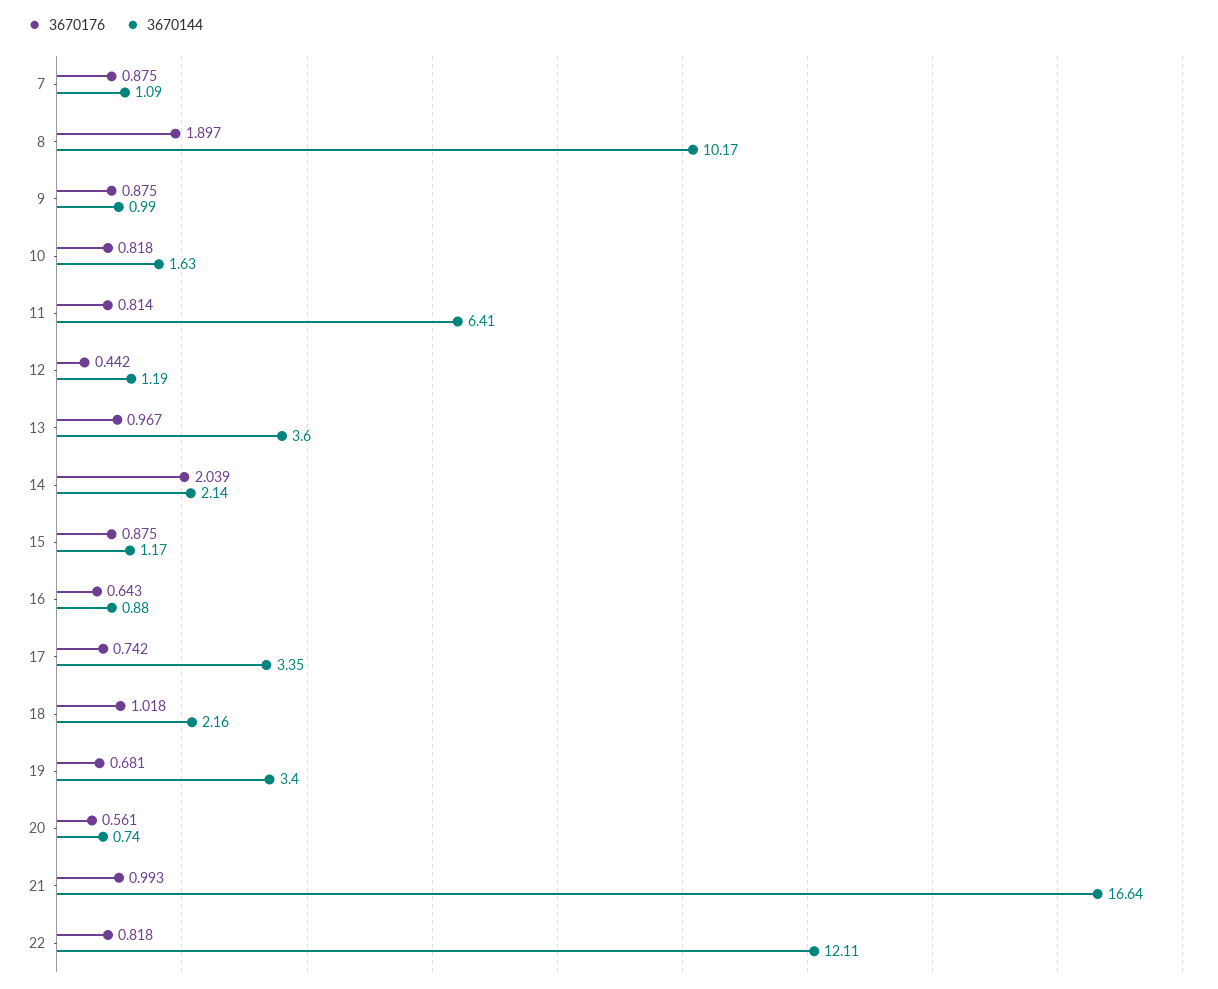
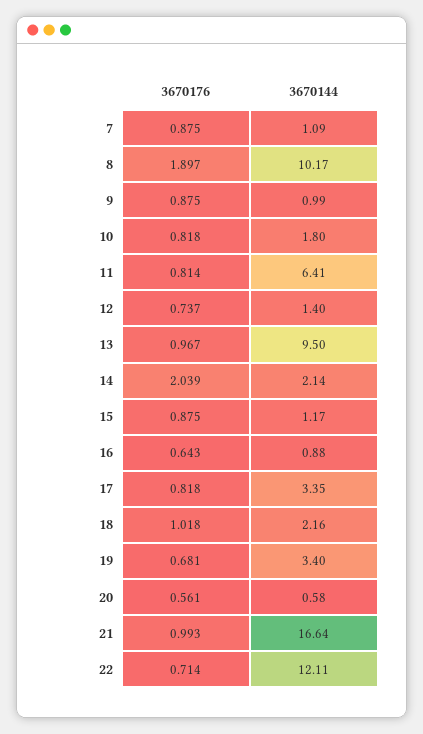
  {
    "3670176": {
      "7": 0.875,
      "8": 1.897,
      "9": 0.875,
      "10": 0.818,
      "11": 0.814,
-     "12": 0.442,
+     "12": 0.737,
      "13": 0.967,
      "14": 2.039,
      "15": 0.875,
      "16": 0.643,
-     "17": 0.742,
+     "17": 0.818,
      "18": 1.018,
      "19": 0.681,
      "20": 0.561,
      "21": 0.993,
-     "22": 0.818
+     "22": 0.714
    },
    "3670144": {
      "7": 1.09,
      "8": 10.17,
      "9": 0.99,
-     "10": 1.63,
+     "10": 1.8,
      "11": 6.41,
-     "12": 1.19,
+     "12": 1.4,
-     "13": 3.6,
+     "13": 9.5,
      "14": 2.14,
      "15": 1.17,
      "16": 0.88,
      "17": 3.35,
      "18": 2.16,
      "19": 3.4,
-     "20": 0.74,
+     "20": 0.58,
      "21": 16.64,
      "22": 12.11
    }
  }

